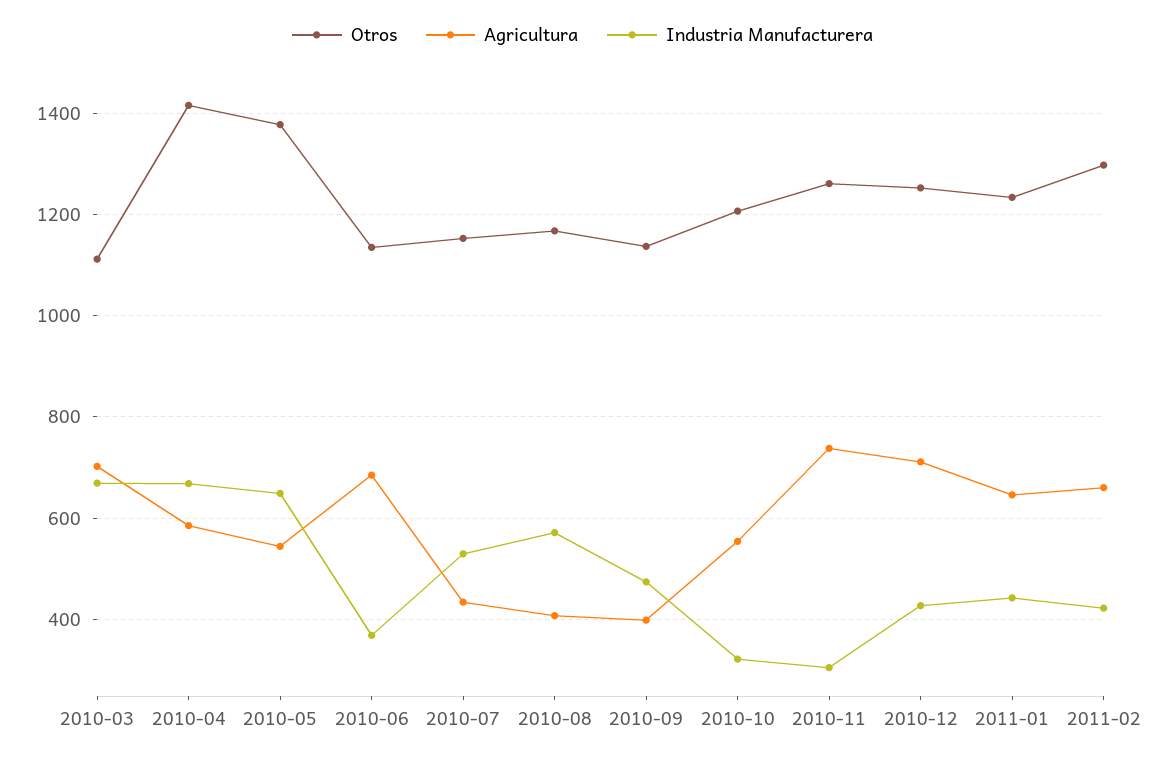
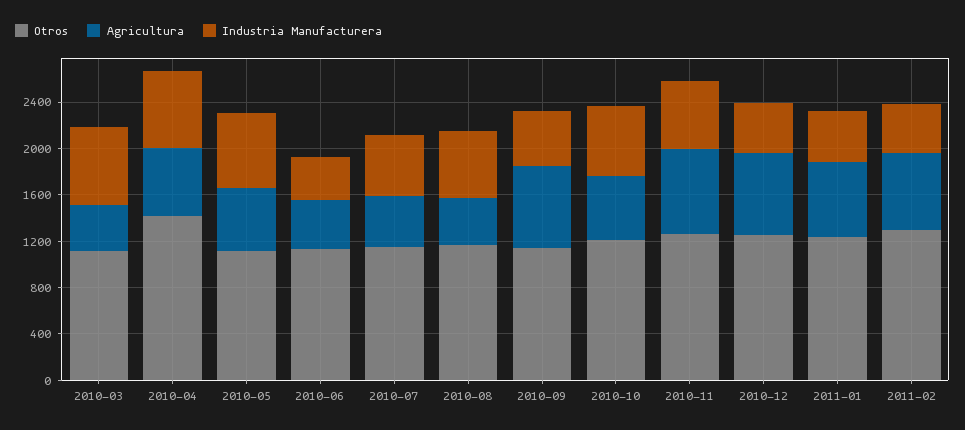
  {
    "Otros": {
      "2010-03": 1120,
      "2010-04": 1420,
-     "2010-05": 1380,
+     "2010-05": 1100,
      "2010-06": 1140,
      "2010-07": 1160,
      "2010-08": 1160,
      "2010-09": 1140,
      "2010-10": 1200,
      "2010-11": 1260,
      "2010-12": 1260,
      "2011-01": 1240,
      "2011-02": 1300
    },
    "Agricultura": {
-     "2010-03": 700,
+     "2010-03": 400,
      "2010-04": 580,
      "2010-05": 540,
-     "2010-06": 680,
+     "2010-06": 400,
      "2010-07": 440,
      "2010-08": 400,
-     "2010-09": 400,
+     "2010-09": 700,
      "2010-10": 560,
      "2010-11": 740,
      "2010-12": 720,
      "2011-01": 640,
      "2011-02": 660
    },
    "Industria Manufacturera": {
      "2010-03": 660,
      "2010-04": 660,
      "2010-05": 640,
      "2010-06": 360,
      "2010-07": 520,
      "2010-08": 580,
      "2010-09": 480,
-     "2010-10": 320,
+     "2010-10": 600,
-     "2010-11": 300,
+     "2010-11": 600,
      "2010-12": 420,
      "2011-01": 440,
      "2011-02": 420
    }
  }

